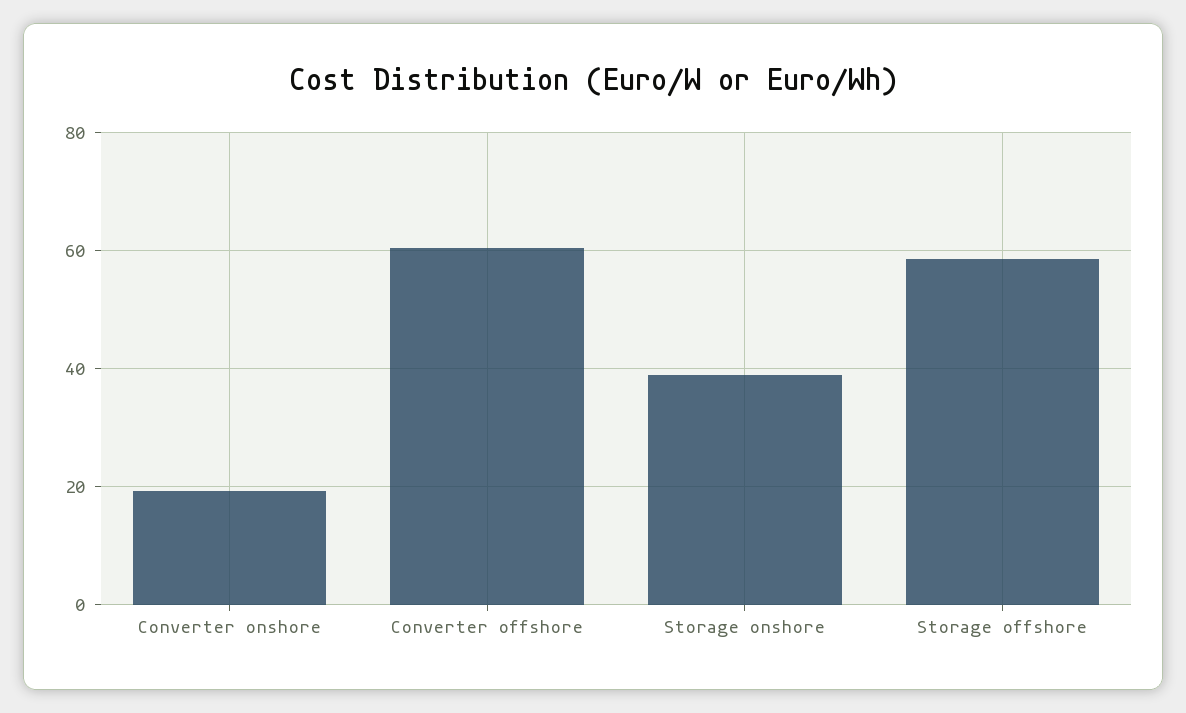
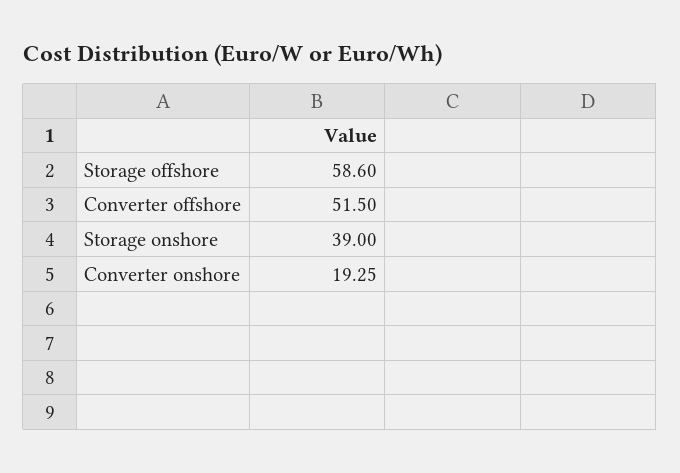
  {
    "Converter onshore": 19.25,
-   "Converter offshore": 60,
+   "Converter offshore": 51.5,
    "Storage onshore": 39,
    "Storage offshore": 58.6
  }

